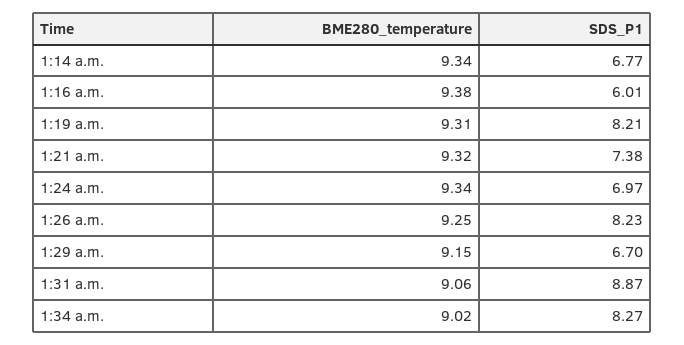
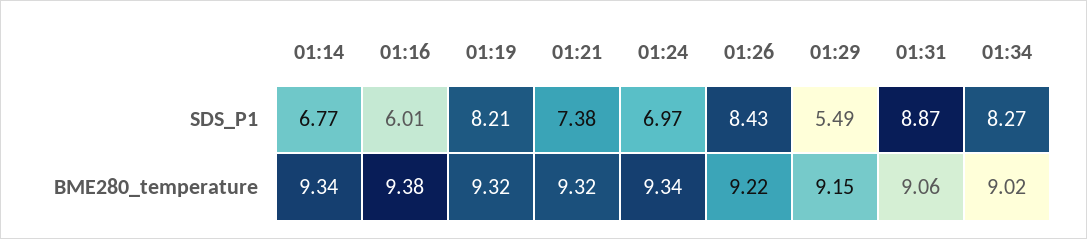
  {
    "BME280_temperature": {
      "1:14 a.m.": 9.34,
      "1:16 a.m.": 9.38,
-     "1:19 a.m.": 9.31,
+     "1:19 a.m.": 9.32,
      "1:21 a.m.": 9.32,
      "1:24 a.m.": 9.34,
-     "1:26 a.m.": 9.25,
+     "1:26 a.m.": 9.22,
      "1:29 a.m.": 9.15,
      "1:31 a.m.": 9.06,
      "1:34 a.m.": 9.02
    },
    "SDS_P1": {
      "1:14 a.m.": 6.77,
      "1:16 a.m.": 6.01,
      "1:19 a.m.": 8.21,
      "1:21 a.m.": 7.38,
      "1:24 a.m.": 6.97,
-     "1:26 a.m.": 8.23,
+     "1:26 a.m.": 8.43,
-     "1:29 a.m.": 6.7,
+     "1:29 a.m.": 5.49,
      "1:31 a.m.": 8.87,
      "1:34 a.m.": 8.27
    }
  }

